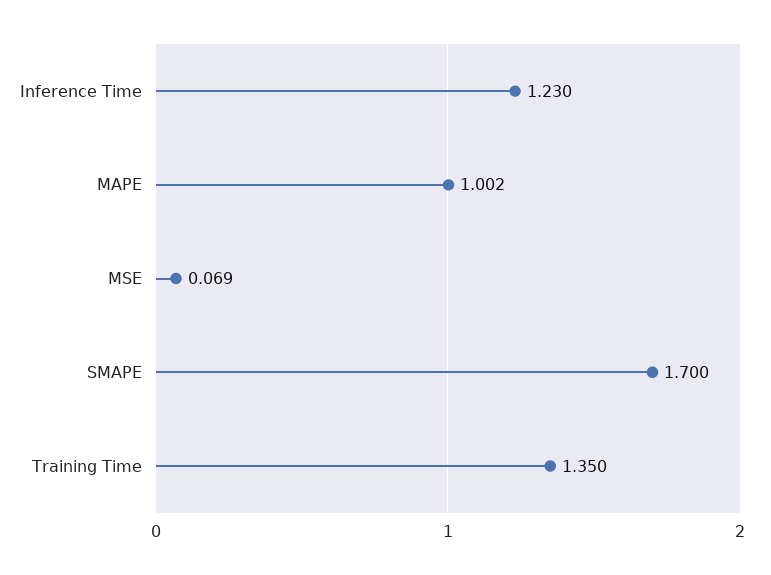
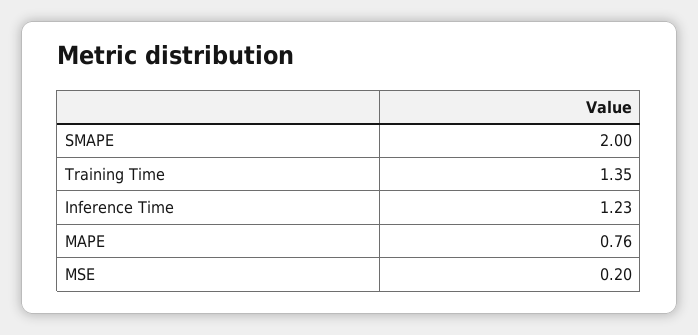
  {
    "Inference Time": 1.23,
-   "MAPE": 1.002,
+   "MAPE": 0.76,
-   "MSE": 0.069,
+   "MSE": 0.2,
-   "SMAPE": 1.7,
+   "SMAPE": 2,
    "Training Time": 1.35
  }

